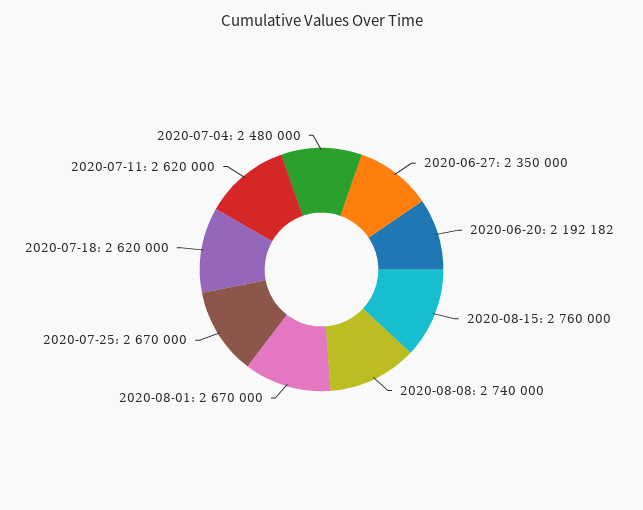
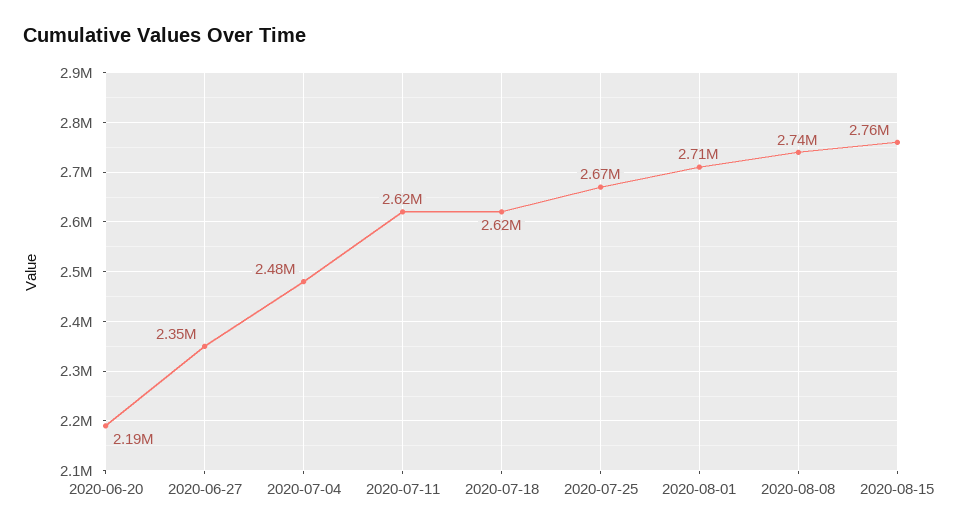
  {
    "2020-06-27": 2350000,
    "2020-06-20": 2192182,
    "2020-08-15": 2760000,
    "2020-08-08": 2740000,
-   "2020-08-01": 2670000,
+   "2020-08-01": 2710000,
    "2020-07-25": 2670000,
    "2020-07-18": 2620000,
    "2020-07-11": 2620000,
    "2020-07-04": 2480000
  }

